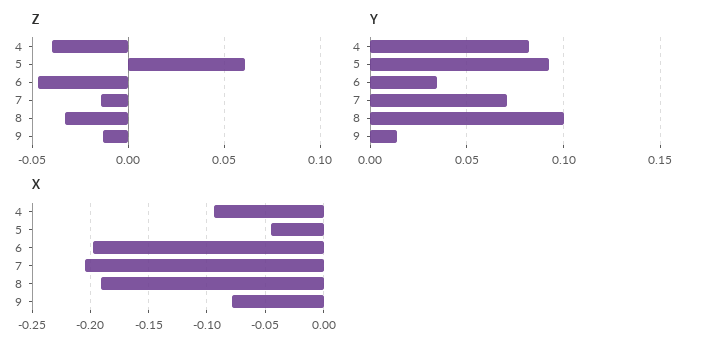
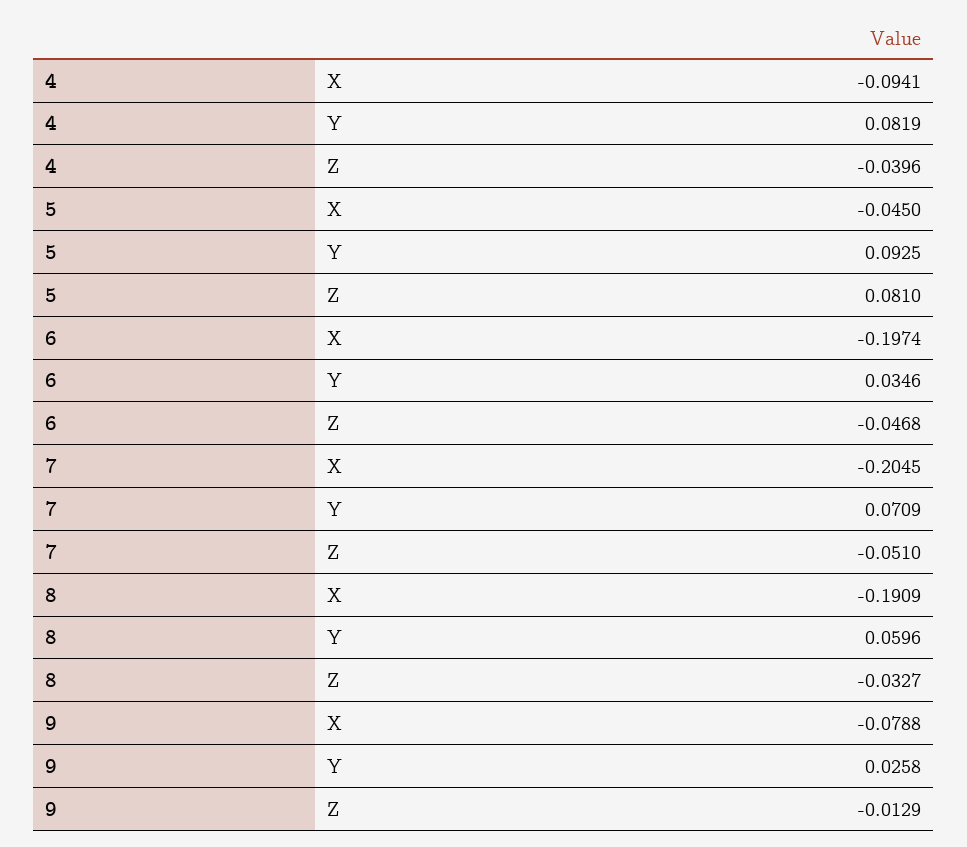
  {
    "Z": {
      "4": -0.0396,
-     "5": 0.06,
+     "5": 0.081,
      "6": -0.0468,
-     "7": -0.015,
+     "7": -0.051,
      "8": -0.0327,
      "9": -0.0129
    },
    "Y": {
      "4": 0.0819,
      "5": 0.0925,
      "6": 0.0346,
      "7": 0.0709,
-     "8": 0.1,
+     "8": 0.0596,
-     "9": 0.015
+     "9": 0.0258
    },
    "X": {
      "4": -0.0941,
      "5": -0.045,
      "6": -0.1974,
      "7": -0.2045,
      "8": -0.1909,
      "9": -0.0788
    }
  }

